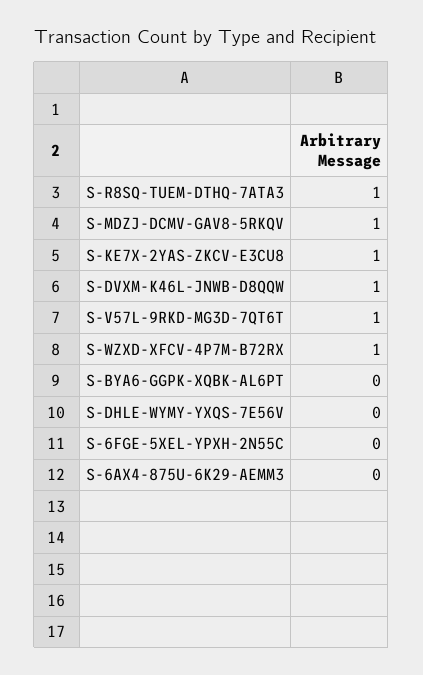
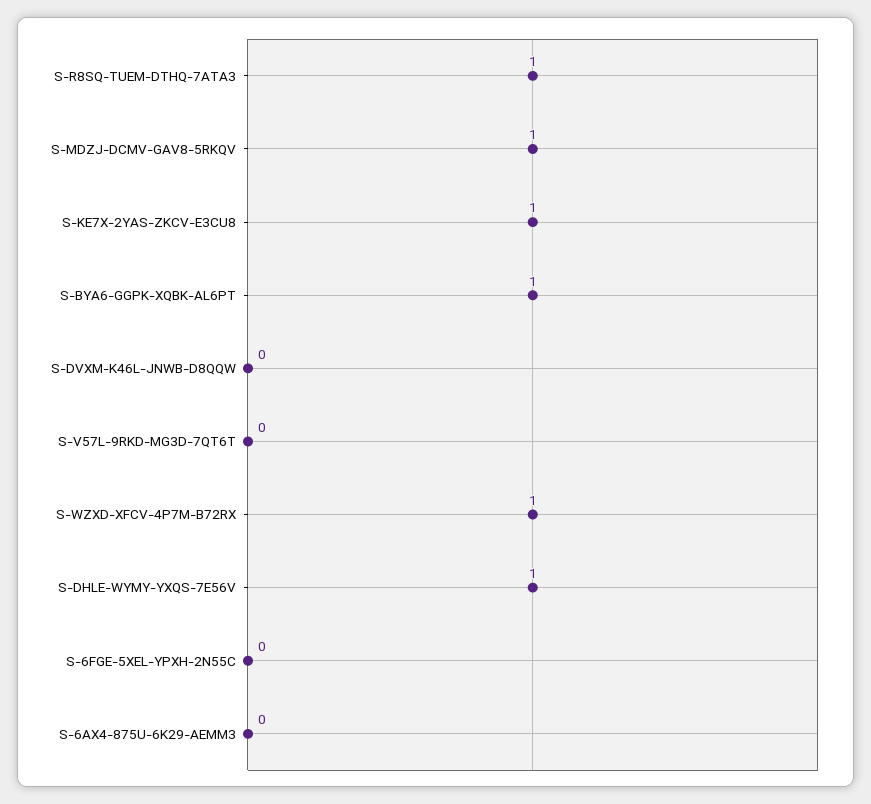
  {
    "S-R8SQ-TUEM-DTHQ-7ATA3": 1,
    "S-MDZJ-DCMV-GAV8-5RKQV": 1,
    "S-KE7X-2YAS-ZKCV-E3CU8": 1,
-   "S-DVXM-K46L-JNWB-D8QQW": 1,
+   "S-DVXM-K46L-JNWB-D8QQW": 0,
-   "S-V57L-9RKD-MG3D-7QT6T": 1,
+   "S-V57L-9RKD-MG3D-7QT6T": 0,
    "S-WZXD-XFCV-4P7M-B72RX": 1,
-   "S-BYA6-GGPK-XQBK-AL6PT": 0,
+   "S-BYA6-GGPK-XQBK-AL6PT": 1,
-   "S-DHLE-WYMY-YXQS-7E56V": 0,
+   "S-DHLE-WYMY-YXQS-7E56V": 1,
    "S-6FGE-5XEL-YPXH-2N55C": 0,
    "S-6AX4-875U-6K29-AEMM3": 0
  }

